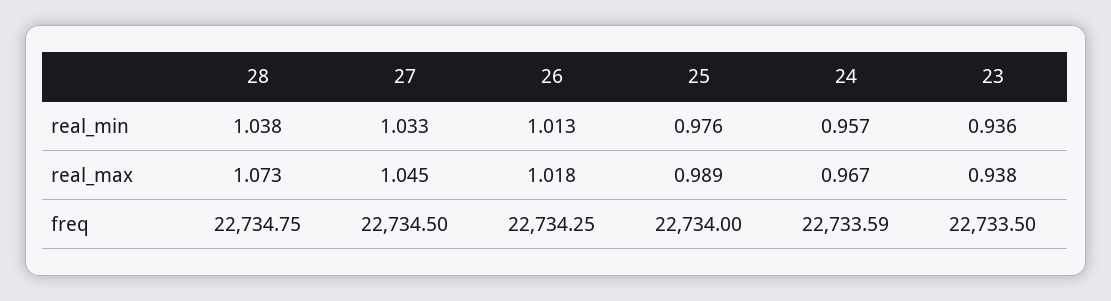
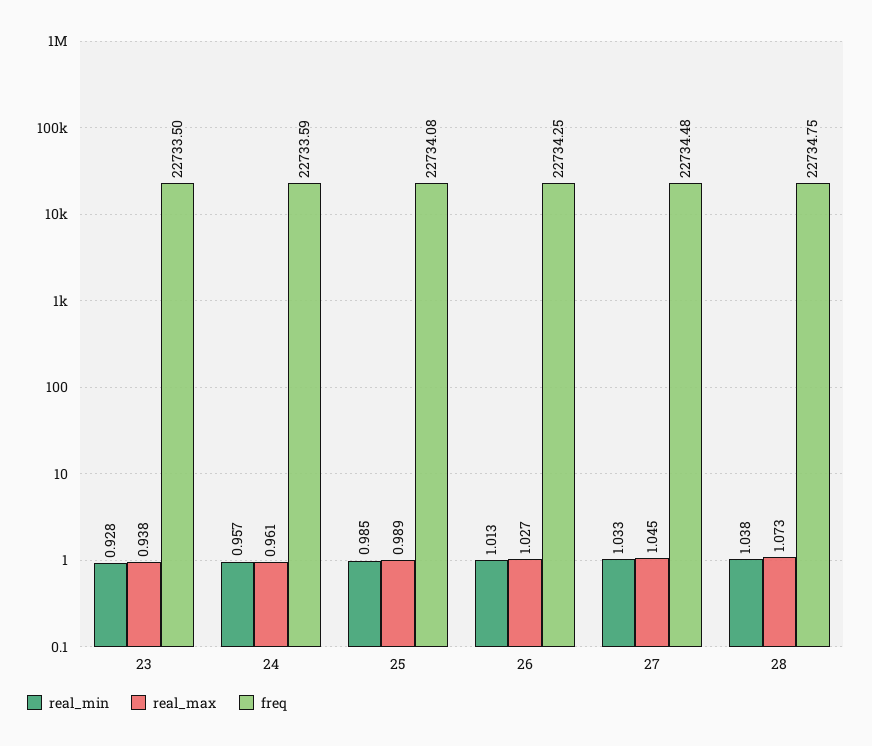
  {
    "real_min": {
      "28": 1.038,
      "27": 1.033,
      "26": 1.013,
-     "25": 0.976,
+     "25": 0.985,
      "24": 0.957,
-     "23": 0.936
+     "23": 0.928
    },
    "real_max": {
      "28": 1.073,
      "27": 1.045,
-     "26": 1.018,
+     "26": 1.027,
      "25": 0.989,
-     "24": 0.967,
+     "24": 0.961,
      "23": 0.938
    },
    "freq": {
      "28": 22734.75,
-     "27": 22734.5,
+     "27": 22734.48,
      "26": 22734.25,
-     "25": 22734,
+     "25": 22734.08,
      "24": 22733.59,
      "23": 22733.5
    }
  }

